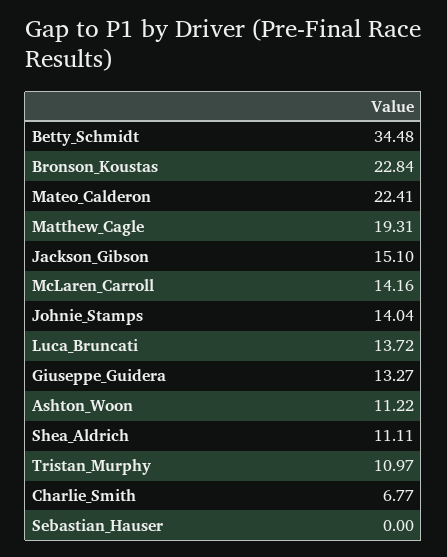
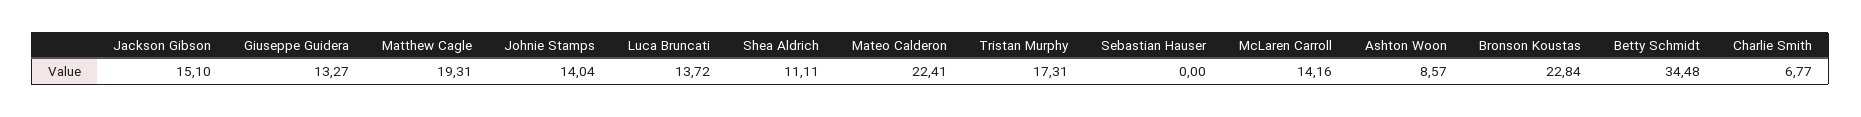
  {
    "Betty_Schmidt": 34.48,
    "Bronson_Koustas": 22.84,
    "Mateo_Calderon": 22.41,
    "Matthew_Cagle": 19.31,
    "Jackson_Gibson": 15.1,
    "McLaren_Carroll": 14.16,
    "Johnie_Stamps": 14.04,
    "Luca_Bruncati": 13.72,
    "Giuseppe_Guidera": 13.27,
-   "Ashton_Woon": 11.22,
+   "Ashton_Woon": 8.57,
    "Shea_Aldrich": 11.11,
-   "Tristan_Murphy": 10.97,
+   "Tristan_Murphy": 17.31,
    "Charlie_Smith": 6.77,
    "Sebastian_Hauser": 0
  }

